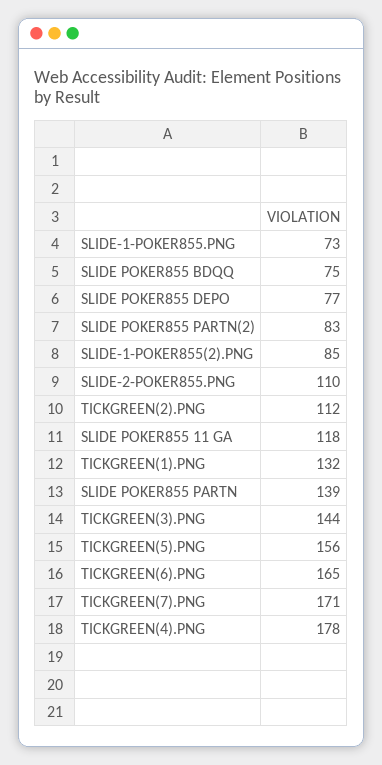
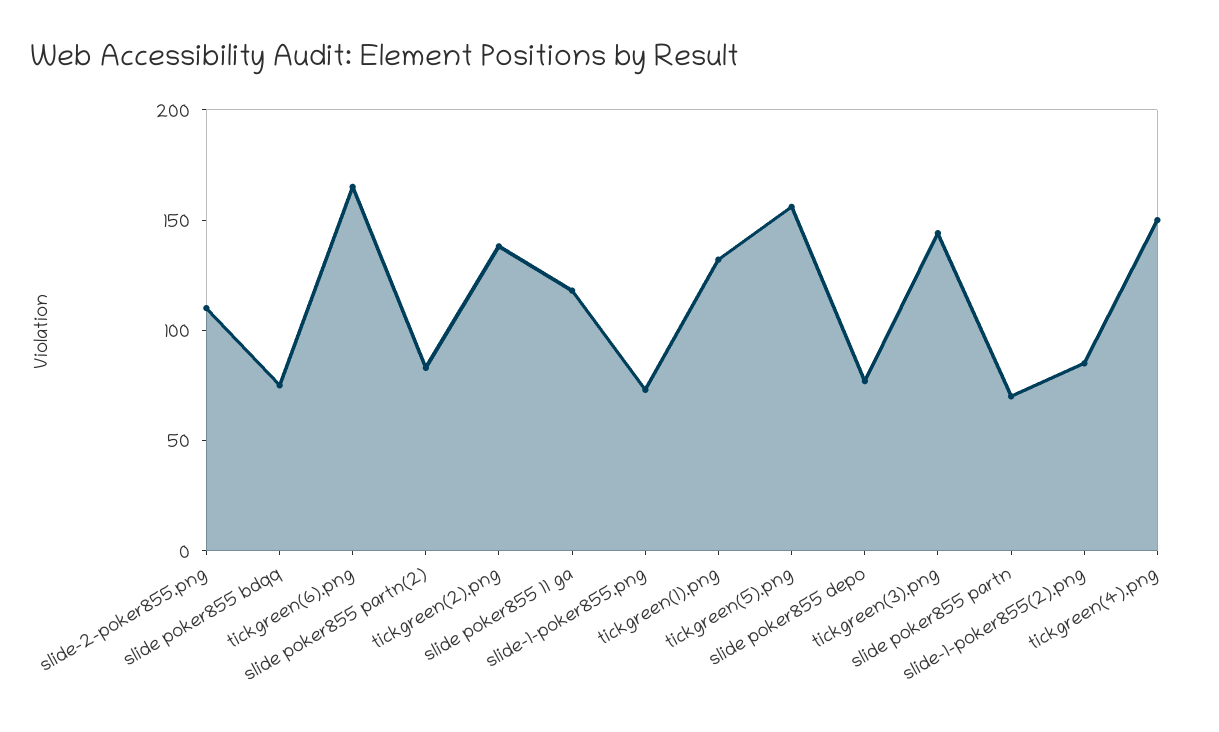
  {
    "SLIDE-1-POKER855.PNG": 73,
    "SLIDE POKER855 BDQQ": 75,
    "SLIDE POKER855 DEPO": 77,
    "SLIDE POKER855 PARTN(2)": 83,
    "SLIDE-1-POKER855(2).PNG": 85,
    "SLIDE-2-POKER855.PNG": 110,
-   "TICKGREEN(2).PNG": 112,
+   "TICKGREEN(2).PNG": 140,
    "SLIDE POKER855 11 GA": 118,
    "TICKGREEN(1).PNG": 132,
-   "SLIDE POKER855 PARTN": 139,
+   "SLIDE POKER855 PARTN": 70,
    "TICKGREEN(3).PNG": 144,
    "TICKGREEN(5).PNG": 156,
    "TICKGREEN(6).PNG": 165,
-   "TICKGREEN(7).PNG": 171,
-   "TICKGREEN(4).PNG": 178
+   "TICKGREEN(4).PNG": 150
  }

